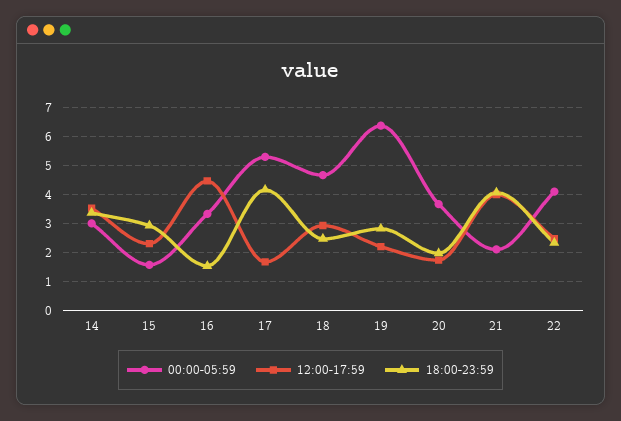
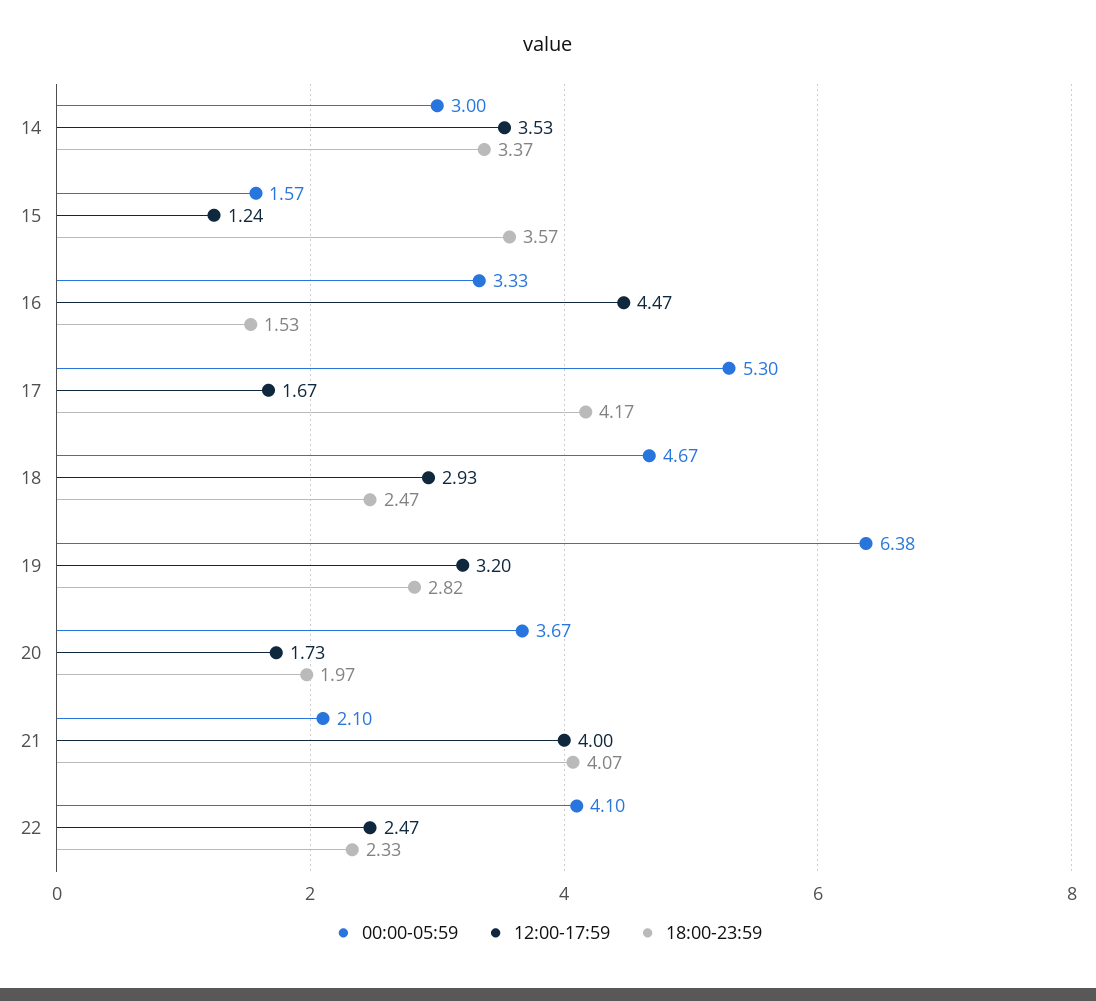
  {
    "00:00-05:59": {
      "14": 3,
      "15": 1.57,
      "16": 3.33,
      "17": 5.3,
      "18": 4.67,
      "19": 6.38,
      "20": 3.67,
      "21": 2.1,
      "22": 4.1
    },
    "12:00-17:59": {
      "14": 3.53,
-     "15": 2.25,
+     "15": 1.24,
      "16": 4.47,
      "17": 1.67,
      "18": 2.93,
-     "19": 2.25,
+     "19": 3.2,
      "20": 1.73,
      "21": 4,
      "22": 2.47
    },
    "18:00-23:59": {
      "14": 3.37,
-     "15": 3,
+     "15": 3.57,
      "16": 1.53,
      "17": 4.17,
      "18": 2.47,
      "19": 2.82,
      "20": 1.97,
      "21": 4.07,
      "22": 2.33
    }
  }

